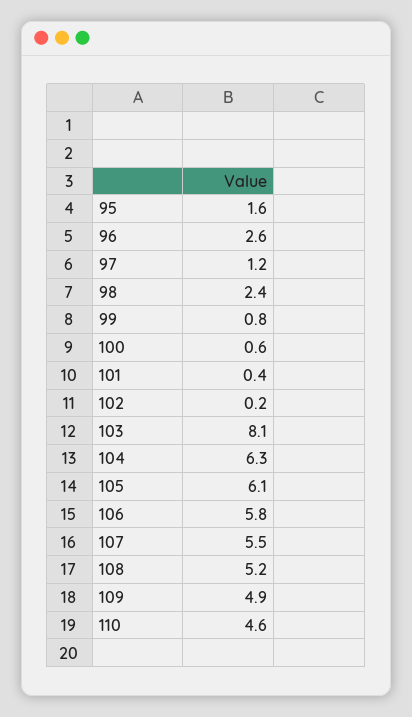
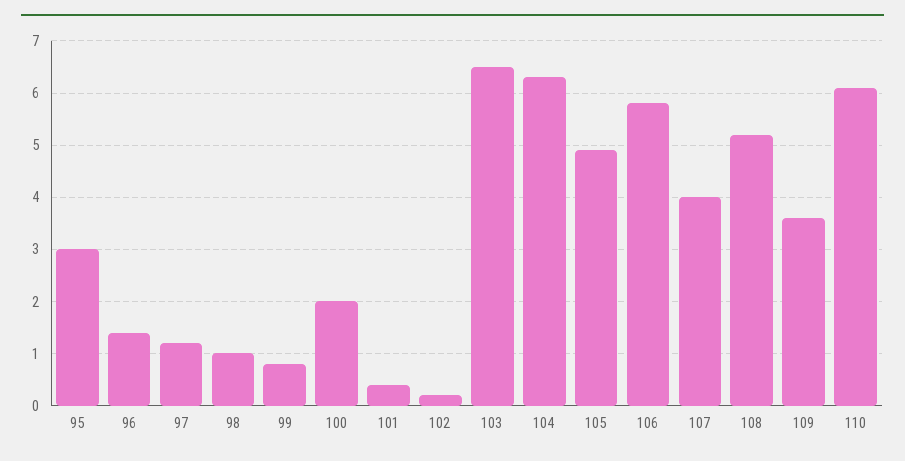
  {
-   "95": 1.6,
+   "95": 3,
-   "96": 2.6,
+   "96": 1.5,
    "97": 1.2,
-   "98": 2.4,
+   "98": 1,
    "99": 0.8,
-   "100": 0.6,
+   "100": 2,
    "101": 0.4,
    "102": 0.2,
-   "103": 8.1,
+   "103": 6.5,
    "104": 6.3,
-   "105": 6.1,
+   "105": 5,
    "106": 5.8,
-   "107": 5.5,
+   "107": 4,
    "108": 5.2,
-   "109": 4.9,
+   "109": 3.5,
-   "110": 4.6
+   "110": 6
  }

